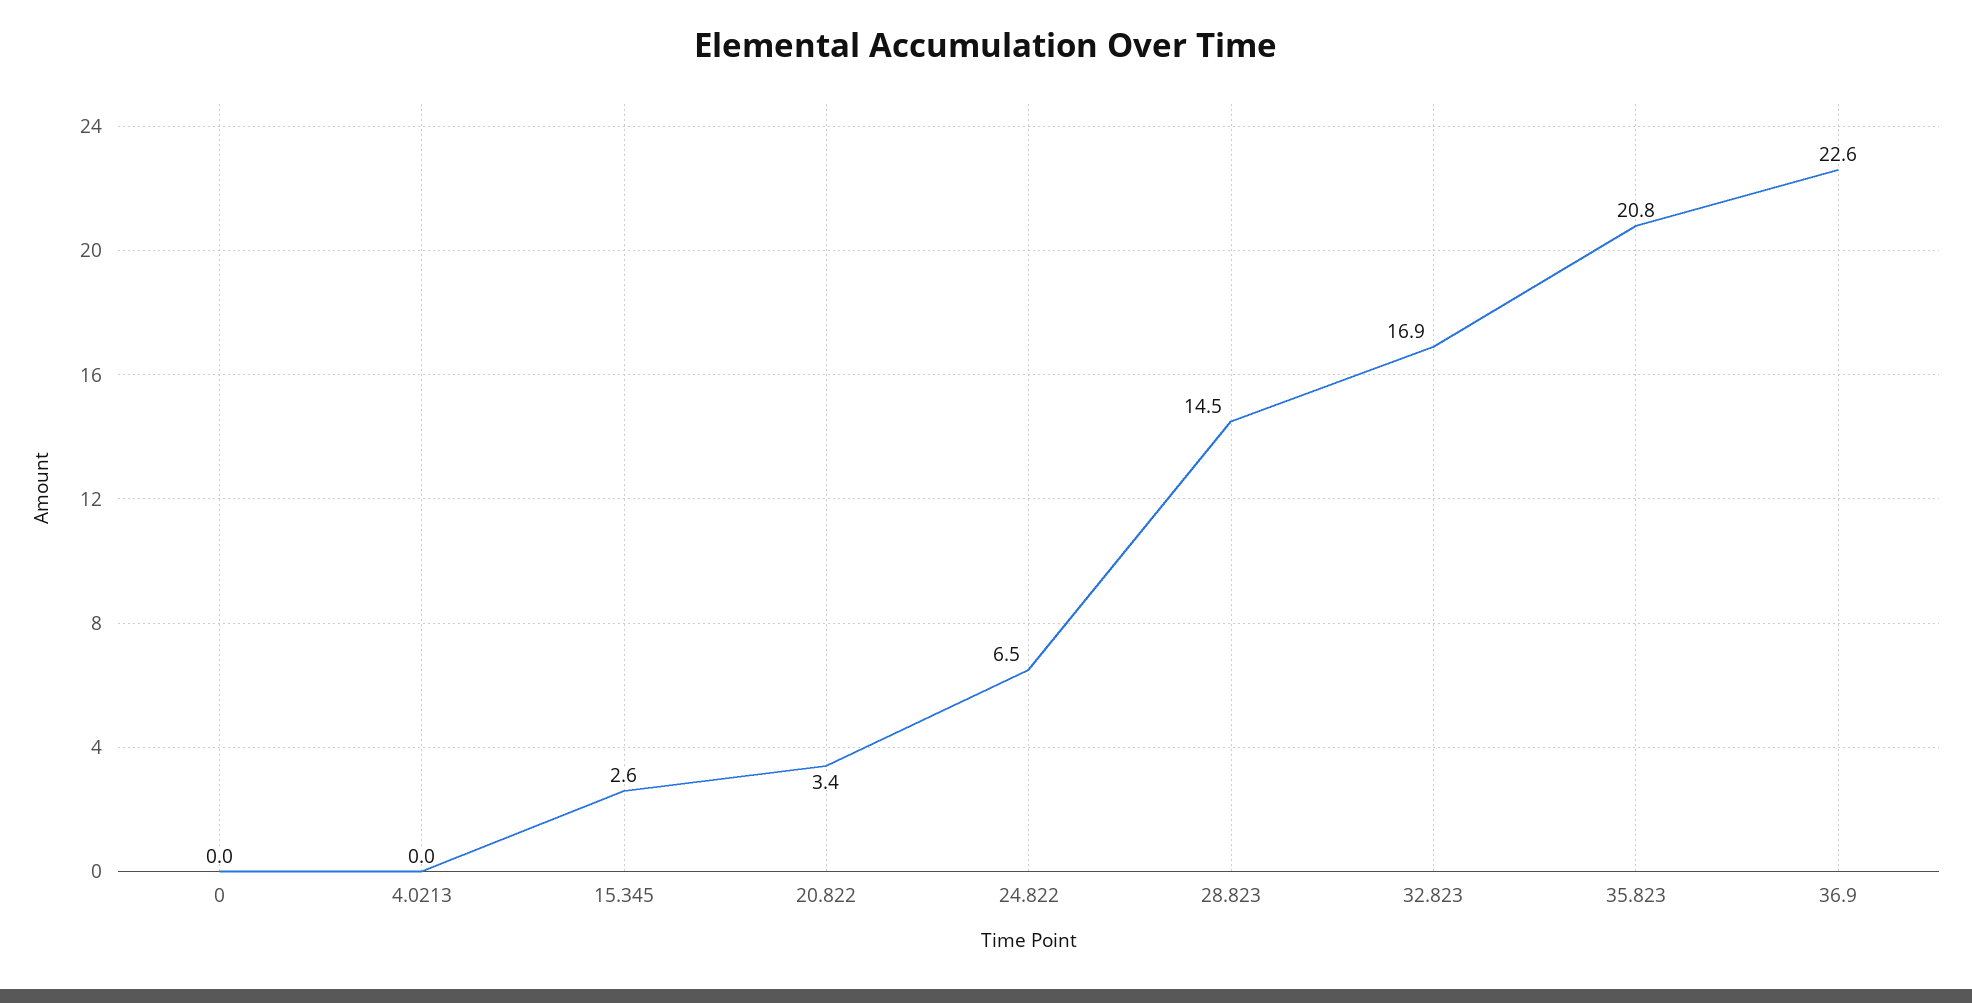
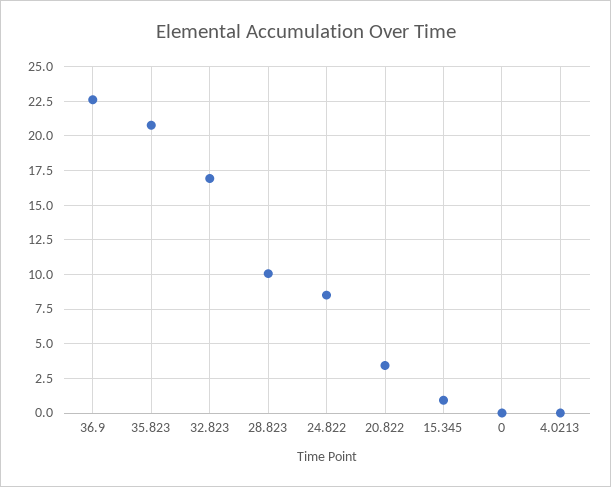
  {
    "0": 0,
    "4.0213": 0,
-   "15.345": 2.6,
+   "15.345": 1,
    "20.822": 3.4,
-   "24.822": 6.5,
+   "24.822": 8.5,
-   "28.823": 14.5,
+   "28.823": 10,
    "32.823": 16.9,
    "35.823": 20.8,
    "36.9": 22.6
  }

